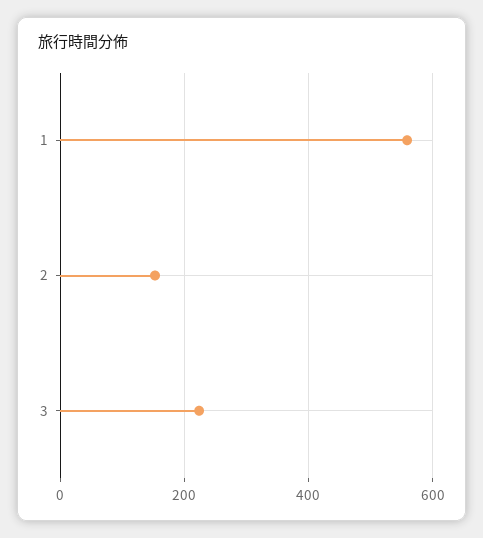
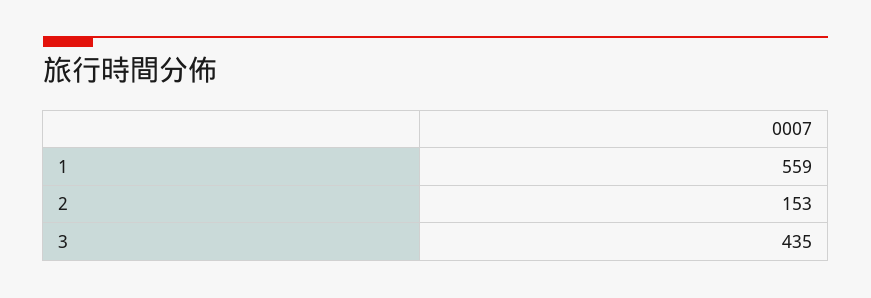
  {
    "1": 559,
    "2": 153,
-   "3": 220
+   "3": 435
  }

